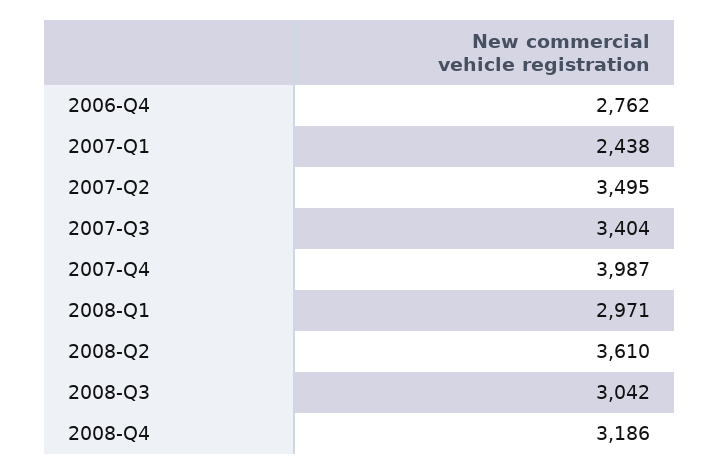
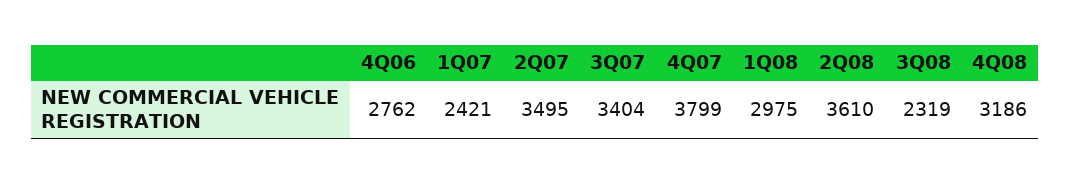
  {
    "2006-Q4": 2762,
-   "2007-Q1": 2438,
+   "2007-Q1": 2421,
    "2007-Q2": 3495,
    "2007-Q3": 3404,
-   "2007-Q4": 3987,
+   "2007-Q4": 3799,
-   "2008-Q1": 2971,
+   "2008-Q1": 2975,
    "2008-Q2": 3610,
-   "2008-Q3": 3042,
+   "2008-Q3": 2319,
    "2008-Q4": 3186
  }

